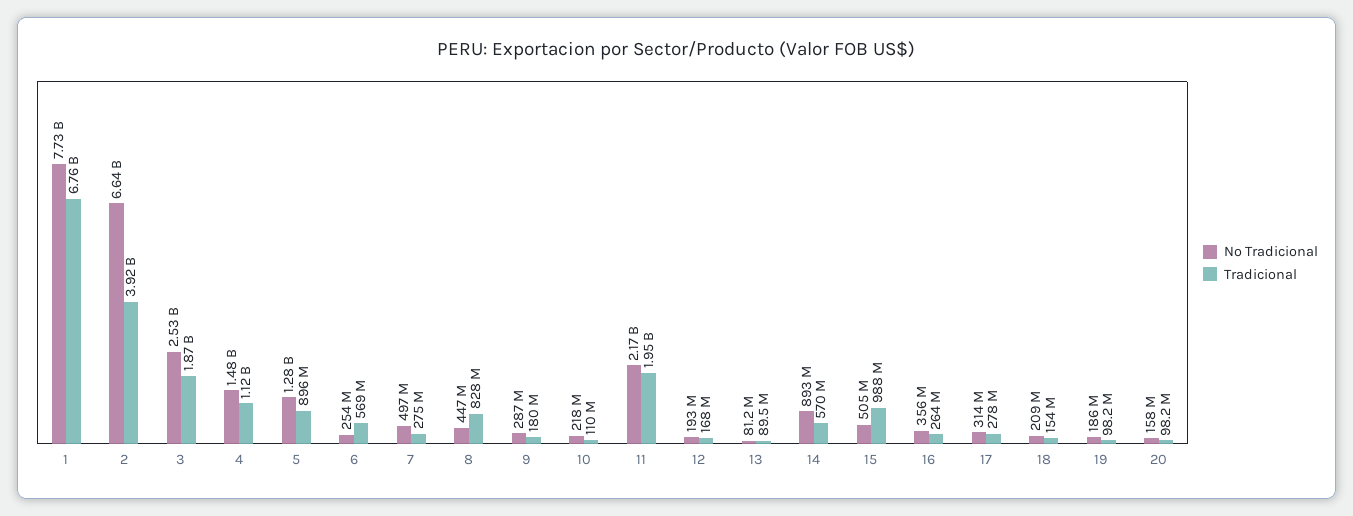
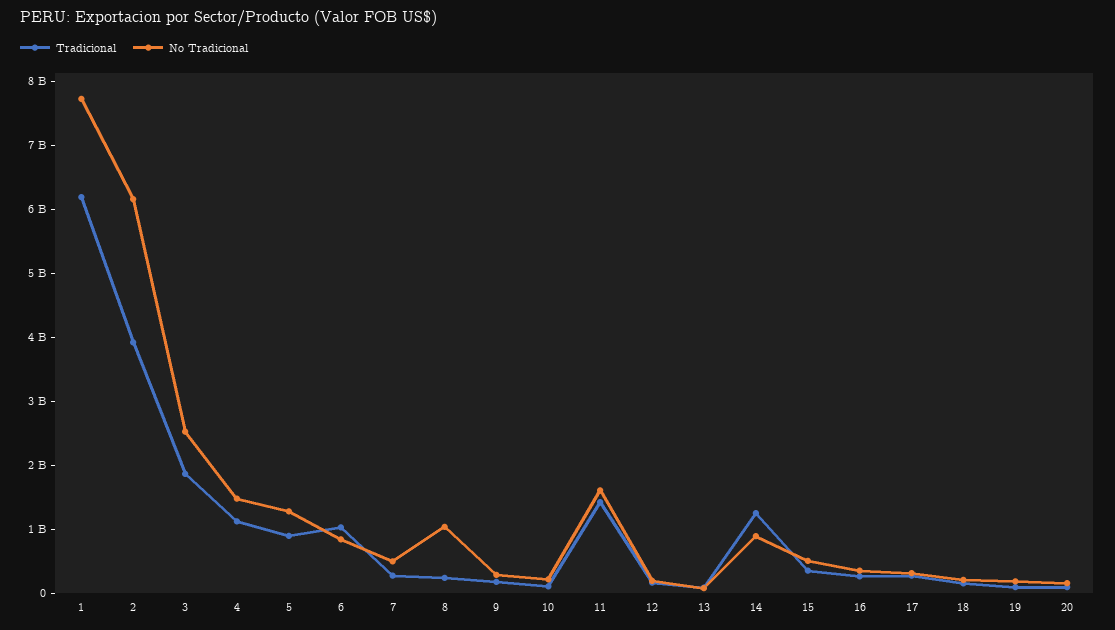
  {
    "No Tradicional": {
      "1": 7730000000,
-     "2": 6640000000,
+     "2": 6200000000,
      "3": 2530000000,
      "4": 1480000000,
      "5": 1280000000,
-     "6": 254000000,
+     "6": 800000000,
      "7": 497000000,
-     "8": 447000000,
+     "8": 1000000000,
      "9": 287000000,
      "10": 218000000,
-     "11": 2170000000,
+     "11": 1600000000,
      "12": 193000000,
      "13": 81200000,
      "14": 893000000,
      "15": 505000000,
      "16": 356000000,
      "17": 314000000,
      "18": 209000000,
      "19": 186000000,
      "20": 158000000
    },
    "Tradicional": {
-     "1": 6760000000,
+     "1": 6200000000,
      "2": 3920000000,
      "3": 1870000000,
      "4": 1120000000,
      "5": 896000000,
-     "6": 569000000,
+     "6": 1000000000,
      "7": 275000000,
-     "8": 828000000,
+     "8": 200000000,
      "9": 180000000,
      "10": 110000000,
-     "11": 1950000000,
+     "11": 1400000000,
      "12": 168000000,
      "13": 89500000,
-     "14": 570000000,
+     "14": 1200000000,
-     "15": 988000000,
+     "15": 400000000,
      "16": 264000000,
      "17": 278000000,
      "18": 154000000,
      "19": 98200000,
      "20": 98200000
    }
  }

